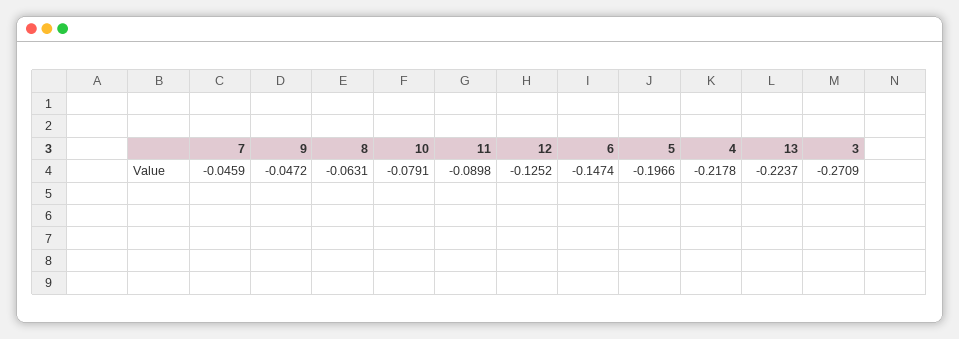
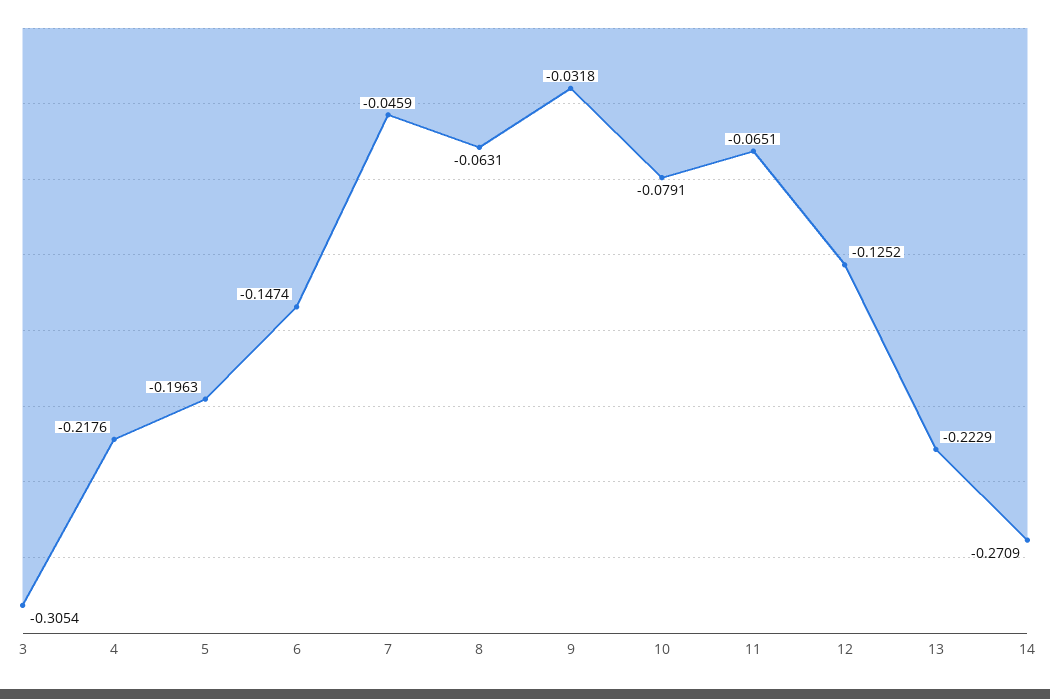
  {
    "7": -0.0459,
-   "9": -0.0472,
+   "9": -0.0318,
    "8": -0.0631,
    "10": -0.0791,
-   "11": -0.0898,
+   "11": -0.0651,
    "12": -0.1252,
    "6": -0.1474,
-   "5": -0.1966,
+   "5": -0.1963,
-   "4": -0.2178,
+   "4": -0.2176,
-   "13": -0.2237,
+   "13": -0.2229,
-   "3": -0.2709
+   "3": -0.3054,
+   "14": -0.2709
  }

